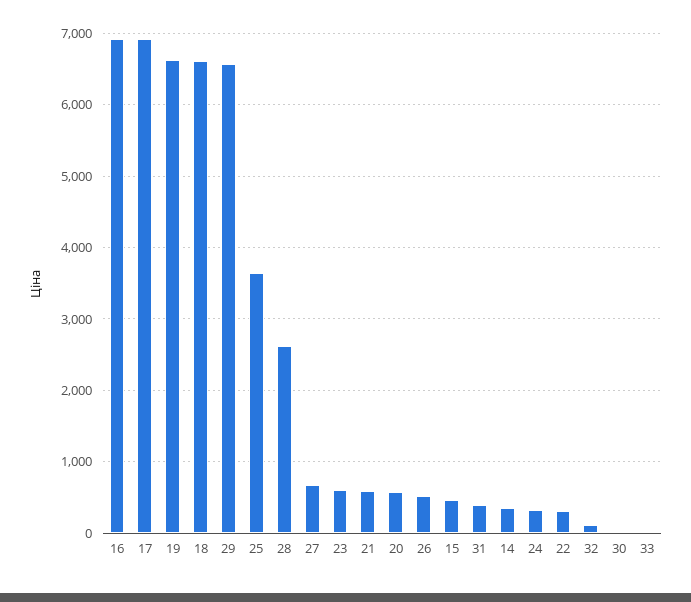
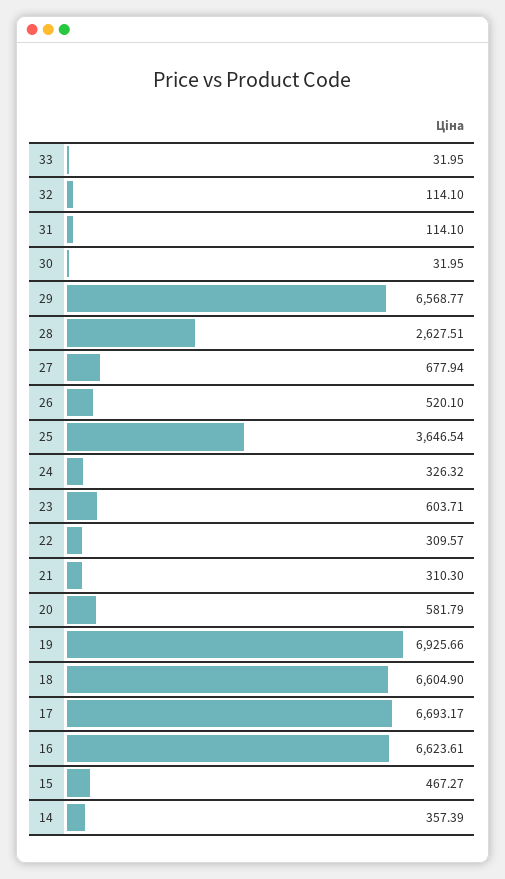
  {
-   "16": 6900,
+   "16": 6623.61,
-   "17": 6900,
+   "17": 6693.17,
-   "19": 6600,
+   "19": 6925.66,
    "18": 6604.9,
    "29": 6568.77,
    "25": 3646.54,
    "28": 2627.51,
    "27": 677.94,
    "23": 603.71,
-   "21": 600,
+   "21": 310.3,
    "20": 581.79,
    "26": 520.1,
    "15": 467.27,
-   "31": 400,
+   "31": 114.1,
    "14": 357.39,
    "24": 326.32,
    "22": 309.57,
    "32": 114.1,
    "30": 31.95,
    "33": 31.95
  }

